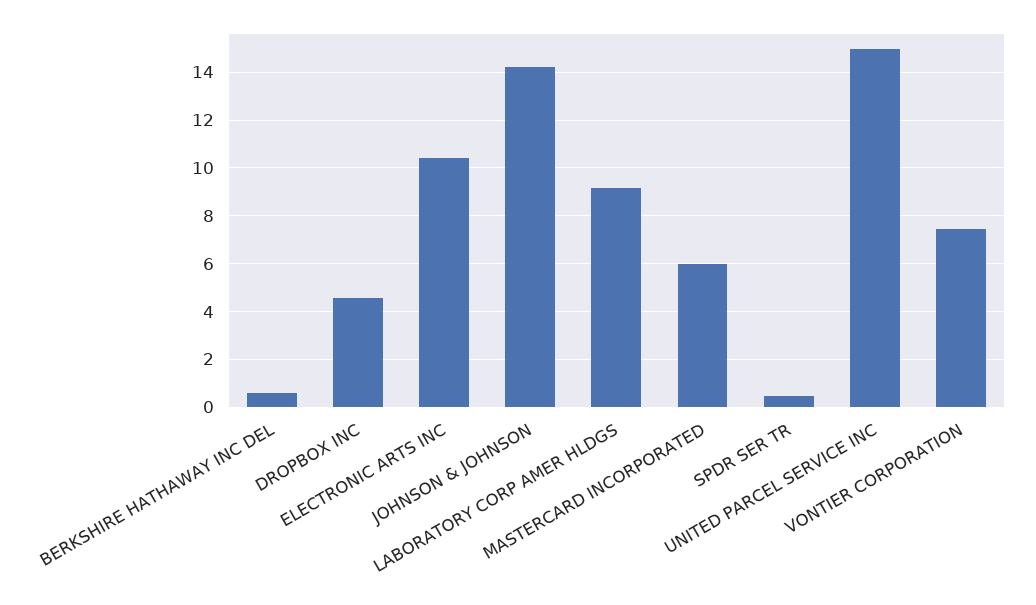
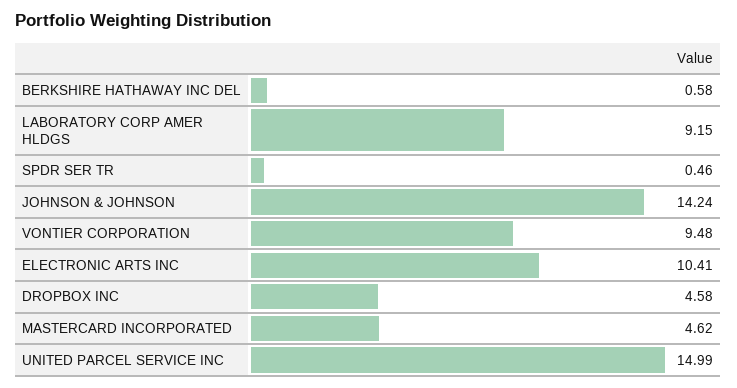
  {
    "BERKSHIRE HATHAWAY INC DEL": 0.58,
    "DROPBOX INC": 4.58,
    "ELECTRONIC ARTS INC": 10.41,
    "JOHNSON & JOHNSON": 14.24,
    "LABORATORY CORP AMER HLDGS": 9.15,
-   "MASTERCARD INCORPORATED": 6,
+   "MASTERCARD INCORPORATED": 4.62,
    "SPDR SER TR": 0.46,
    "UNITED PARCEL SERVICE INC": 14.99,
-   "VONTIER CORPORATION": 7.5
+   "VONTIER CORPORATION": 9.48
  }

